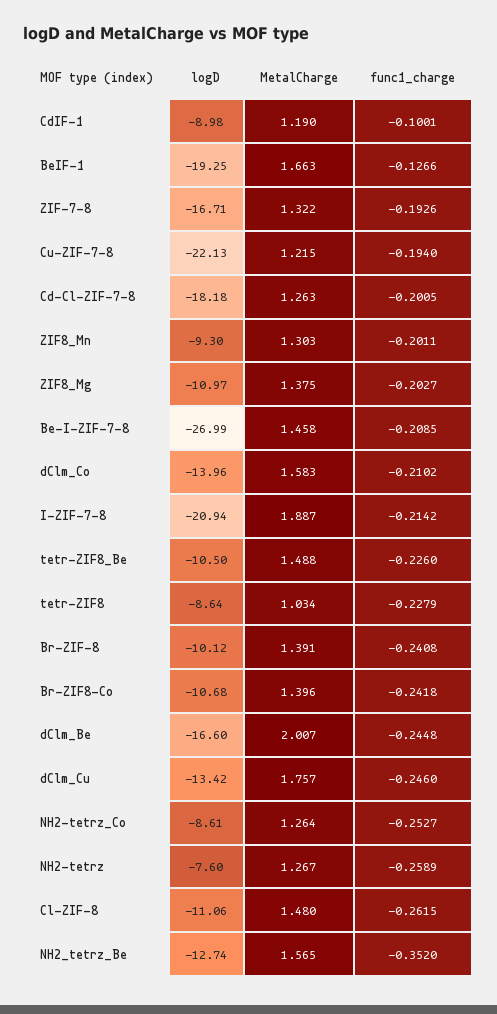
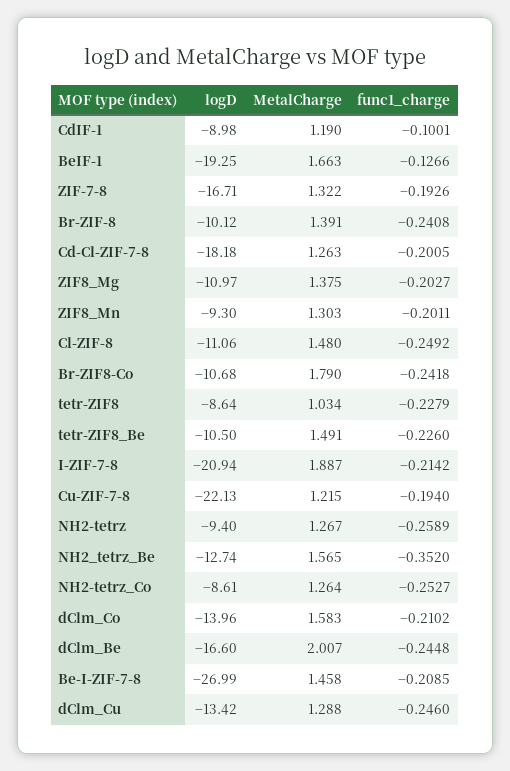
  {
    "logD": {
      "CdIF-1": -8.98,
      "BeIF-1": -19.25,
      "ZIF-7-8": -16.71,
      "Cu-ZIF-7-8": -22.13,
      "Cd-Cl-ZIF-7-8": -18.18,
      "ZIF8_Mn": -9.3,
      "ZIF8_Mg": -10.97,
      "Be-I-ZIF-7-8": -26.99,
      "dClm_Co": -13.96,
      "I-ZIF-7-8": -20.94,
      "tetr-ZIF8_Be": -10.5,
      "tetr-ZIF8": -8.64,
      "Br-ZIF-8": -10.12,
      "Br-ZIF8-Co": -10.68,
      "dClm_Be": -16.6,
      "dClm_Cu": -13.42,
      "NH2-tetrz_Co": -8.61,
-     "NH2-tetrz": -7.6,
+     "NH2-tetrz": -9.4,
      "Cl-ZIF-8": -11.06,
      "NH2_tetrz_Be": -12.74
    },
    "MetalCharge": {
      "CdIF-1": 1.19,
      "BeIF-1": 1.663,
      "ZIF-7-8": 1.322,
      "Cu-ZIF-7-8": 1.215,
      "Cd-Cl-ZIF-7-8": 1.263,
      "ZIF8_Mn": 1.303,
      "ZIF8_Mg": 1.375,
      "Be-I-ZIF-7-8": 1.458,
      "dClm_Co": 1.583,
      "I-ZIF-7-8": 1.887,
-     "tetr-ZIF8_Be": 1.488,
+     "tetr-ZIF8_Be": 1.491,
      "tetr-ZIF8": 1.034,
      "Br-ZIF-8": 1.391,
-     "Br-ZIF8-Co": 1.396,
+     "Br-ZIF8-Co": 1.79,
      "dClm_Be": 2.007,
-     "dClm_Cu": 1.757,
+     "dClm_Cu": 1.288,
      "NH2-tetrz_Co": 1.264,
      "NH2-tetrz": 1.267,
      "Cl-ZIF-8": 1.48,
      "NH2_tetrz_Be": 1.565
    },
    "func1_charge": {
      "CdIF-1": -0.1001,
      "BeIF-1": -0.1266,
      "ZIF-7-8": -0.1926,
      "Cu-ZIF-7-8": -0.194,
      "Cd-Cl-ZIF-7-8": -0.2005,
      "ZIF8_Mn": -0.2011,
      "ZIF8_Mg": -0.2027,
      "Be-I-ZIF-7-8": -0.2085,
      "dClm_Co": -0.2102,
      "I-ZIF-7-8": -0.2142,
      "tetr-ZIF8_Be": -0.226,
      "tetr-ZIF8": -0.2279,
      "Br-ZIF-8": -0.2408,
      "Br-ZIF8-Co": -0.2418,
      "dClm_Be": -0.2448,
      "dClm_Cu": -0.246,
      "NH2-tetrz_Co": -0.2527,
      "NH2-tetrz": -0.2589,
-     "Cl-ZIF-8": -0.2615,
+     "Cl-ZIF-8": -0.2492,
      "NH2_tetrz_Be": -0.352
    }
  }

